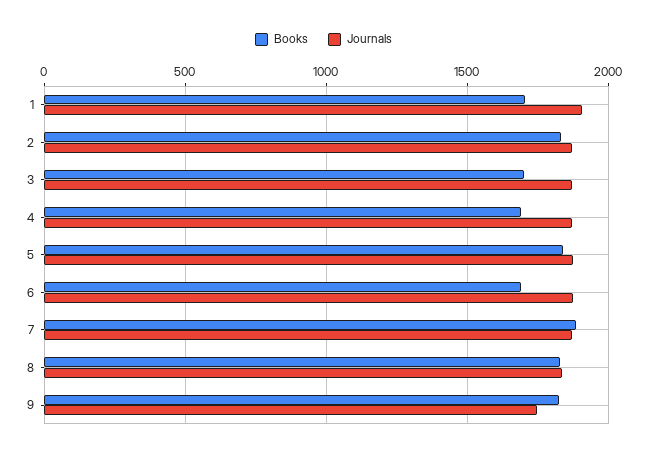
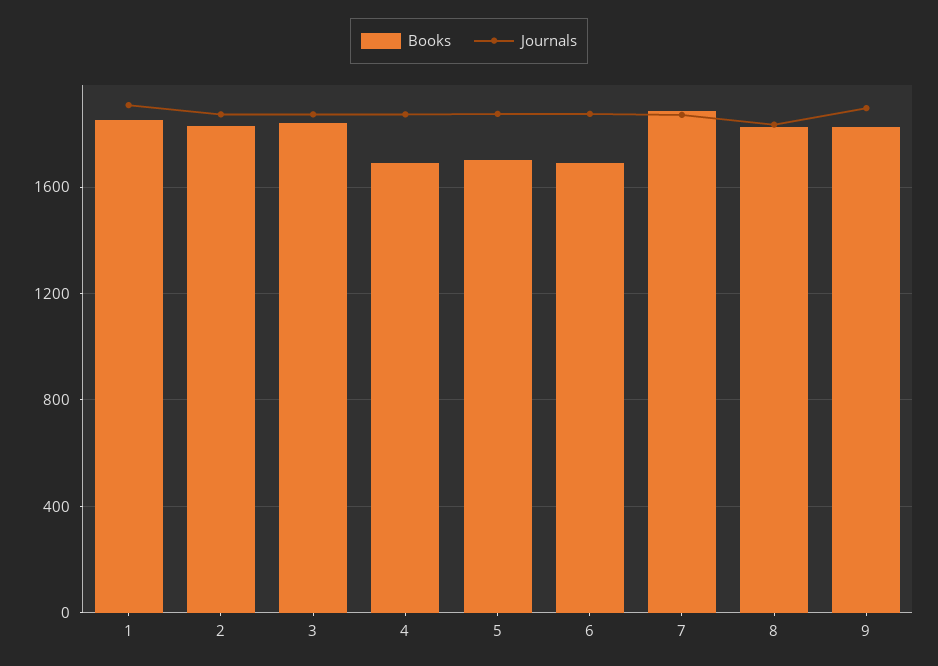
  {
    "Books": {
-     "1": 1700,
+     "1": 1850,
      "2": 1850,
-     "3": 1700,
+     "3": 1850,
      "4": 1700,
-     "5": 1850,
+     "5": 1700,
      "6": 1700,
      "7": 1900,
      "8": 1850,
      "9": 1850
    },
    "Journals": {
      "1": 1900,
      "2": 1850,
      "3": 1850,
      "4": 1850,
      "5": 1900,
      "6": 1900,
      "7": 1850,
      "8": 1850,
-     "9": 1750
+     "9": 1900
    }
  }

